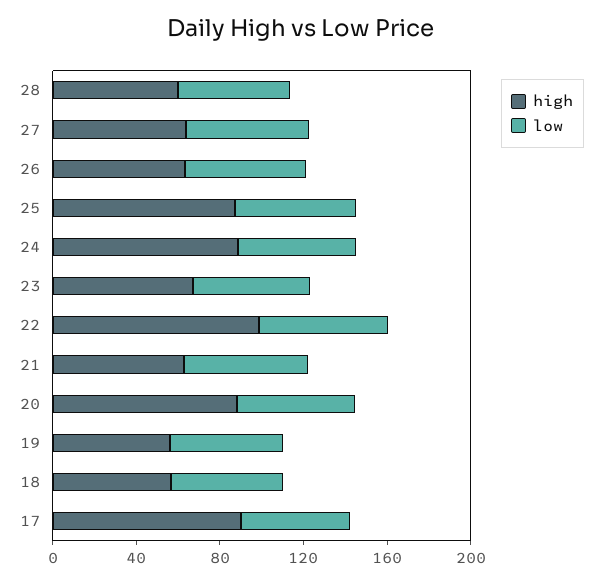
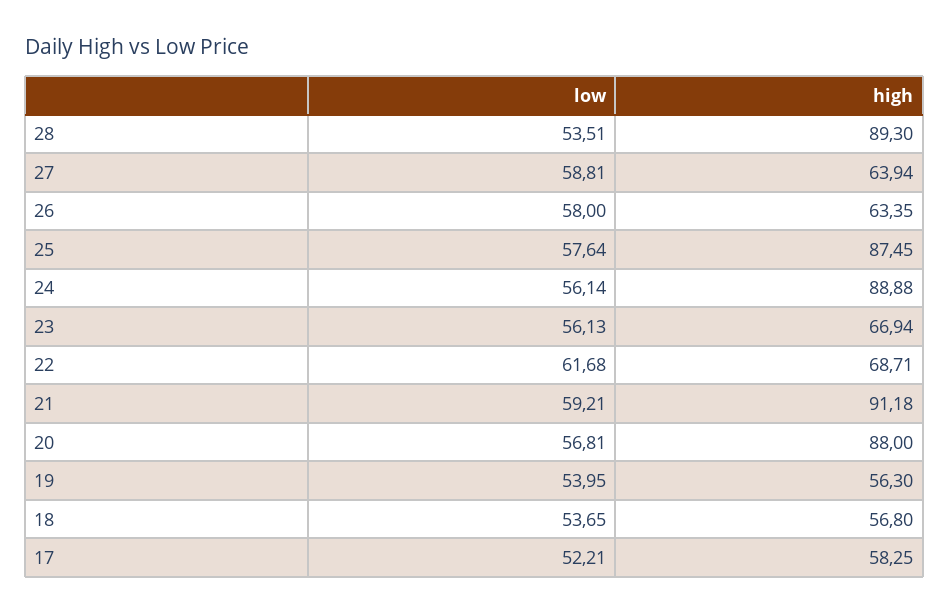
  {
    "high": {
-     "28": 60,
+     "28": 89.3,
      "27": 63.94,
      "26": 63.35,
      "25": 87.45,
      "24": 88.88,
      "23": 66.94,
-     "22": 100,
+     "22": 68.71,
-     "21": 60,
+     "21": 91.18,
      "20": 88,
      "19": 56.3,
      "18": 56.8,
-     "17": 90
+     "17": 58.25
    },
    "low": {
      "28": 53.51,
      "27": 58.81,
      "26": 58,
      "25": 57.64,
      "24": 56.14,
      "23": 56.13,
      "22": 61.68,
      "21": 59.21,
      "20": 56.81,
      "19": 53.95,
      "18": 53.65,
      "17": 52.21
    }
  }

